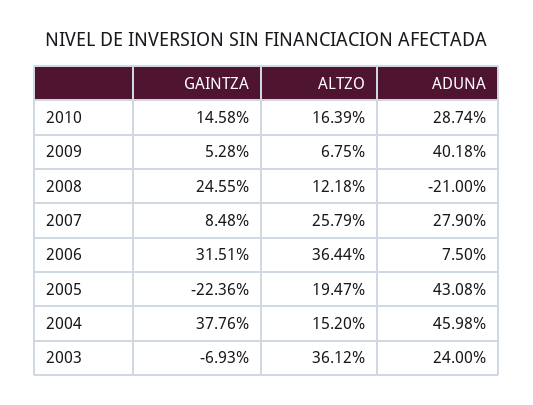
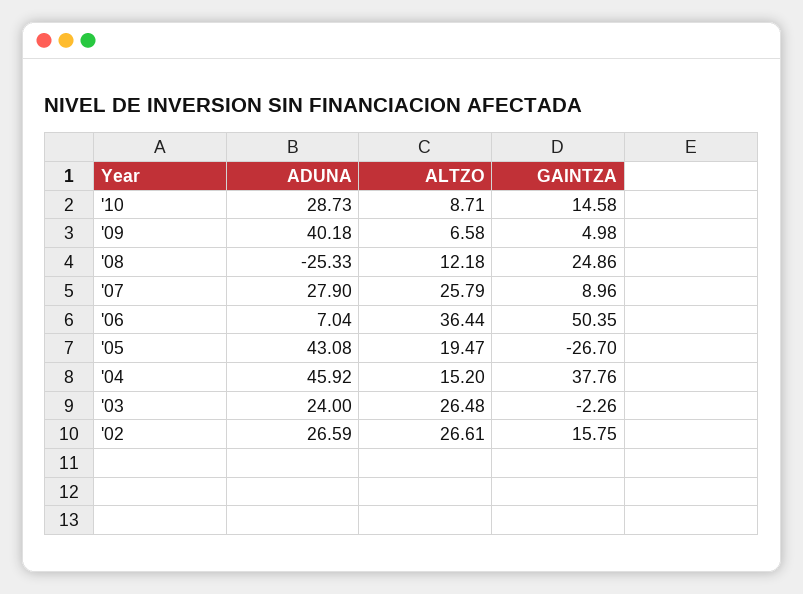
  {
    "GAINTZA": {
      "2010": 14.58,
-     "2009": 5.28,
+     "2009": 4.98,
-     "2008": 24.55,
+     "2008": 24.86,
-     "2007": 8.48,
+     "2007": 8.96,
-     "2006": 31.51,
+     "2006": 50.35,
-     "2005": -22.36,
+     "2005": -26.7,
      "2004": 37.76,
-     "2003": -6.93
+     "2003": -2.26,
+     "'02": 15.75
    },
    "ALTZO": {
-     "2010": 16.39,
+     "2010": 8.71,
-     "2009": 6.75,
+     "2009": 6.58,
      "2008": 12.18,
      "2007": 25.79,
      "2006": 36.44,
      "2005": 19.47,
      "2004": 15.2,
-     "2003": 36.12
+     "2003": 26.48,
+     "'02": 26.61
    },
    "ADUNA": {
-     "2010": 28.74,
+     "2010": 28.73,
      "2009": 40.18,
-     "2008": -21,
+     "2008": -25.33,
      "2007": 27.9,
-     "2006": 7.5,
+     "2006": 7.04,
      "2005": 43.08,
-     "2004": 45.98,
+     "2004": 45.92,
-     "2003": 24
+     "2003": 24,
+     "'02": 26.59
    }
  }

